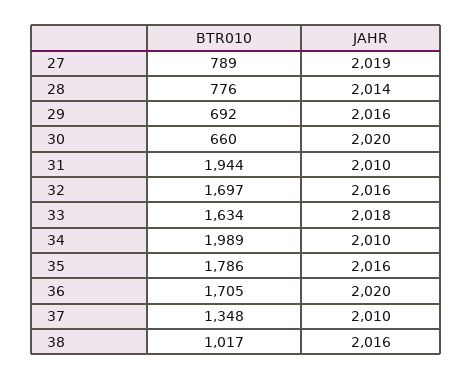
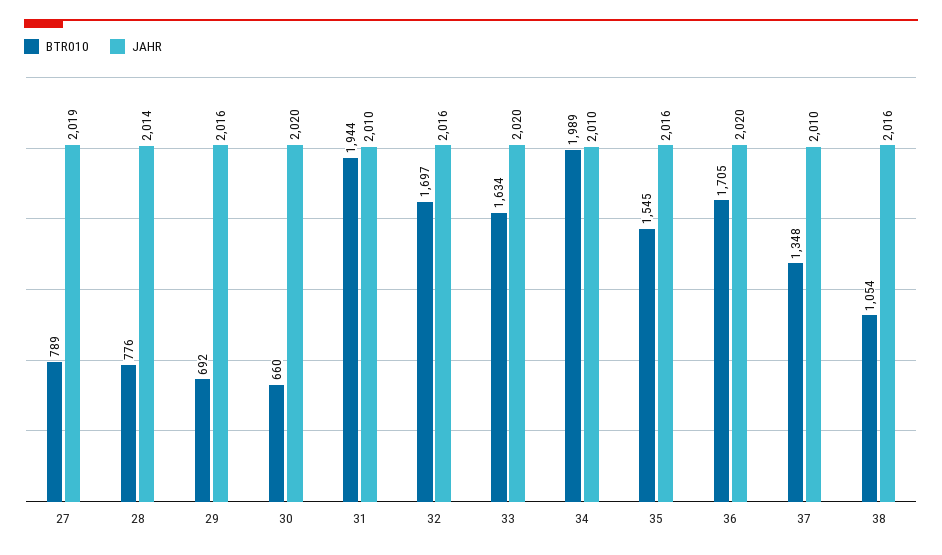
  {
    "BTR010": {
      "27": 789,
      "28": 776,
      "29": 692,
      "30": 660,
      "31": 1944,
      "32": 1697,
      "33": 1634,
      "34": 1989,
-     "35": 1786,
+     "35": 1545,
      "36": 1705,
      "37": 1348,
-     "38": 1017
+     "38": 1054
    },
    "JAHR": {
      "27": 2019,
      "28": 2014,
      "29": 2016,
      "30": 2020,
      "31": 2010,
      "32": 2016,
-     "33": 2018,
+     "33": 2020,
      "34": 2010,
      "35": 2016,
      "36": 2020,
      "37": 2010,
      "38": 2016
    }
  }

